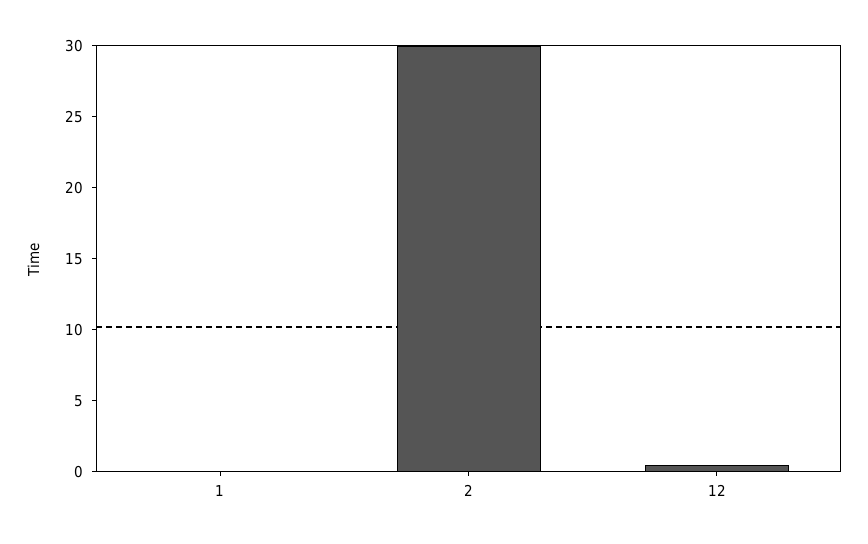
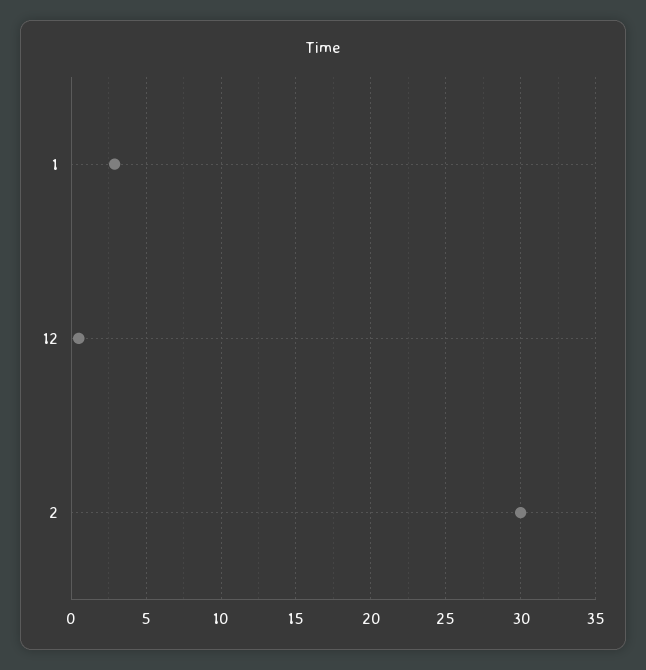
  {
-   "1": 0,
+   "1": 3,
    "2": 30,
    "12": 0.5
  }

